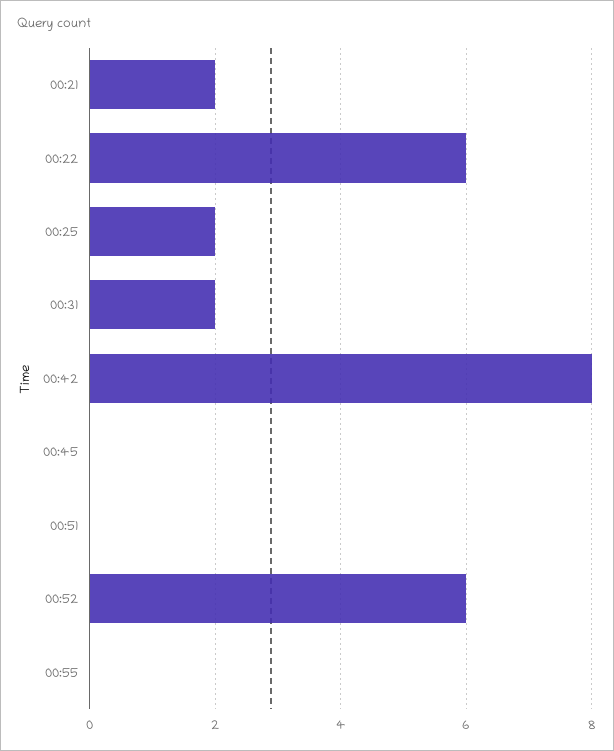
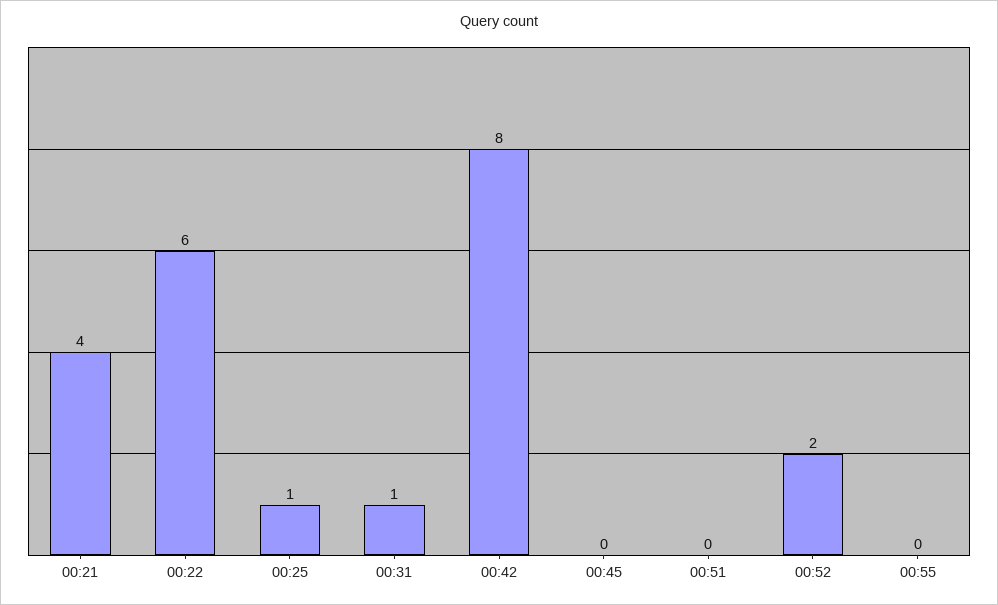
  {
-   "00:21": 2,
+   "00:21": 4,
    "00:22": 6,
-   "00:25": 2,
+   "00:25": 1,
-   "00:31": 2,
+   "00:31": 1,
    "00:42": 8,
    "00:45": 0,
    "00:51": 0,
-   "00:52": 6,
+   "00:52": 2,
    "00:55": 0
  }

